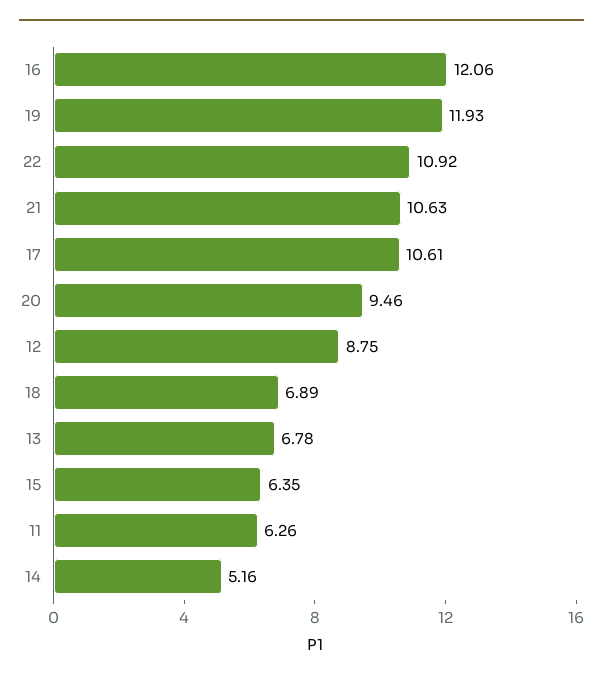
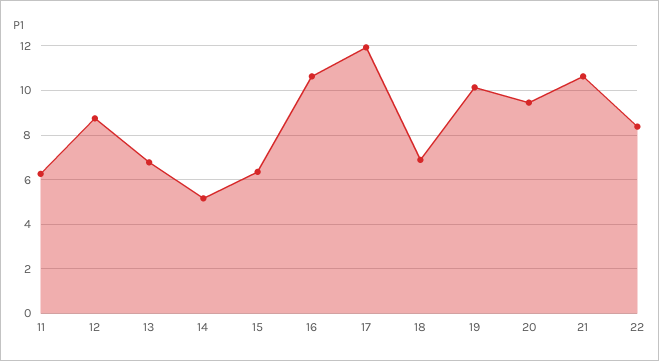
  {
-   "16": 12.06,
+   "16": 10.5,
-   "19": 11.93,
+   "19": 10,
-   "22": 10.92,
+   "22": 8.5,
    "21": 10.63,
-   "17": 10.61,
+   "17": 12,
    "20": 9.46,
    "12": 8.75,
    "18": 6.89,
    "13": 6.78,
    "15": 6.35,
    "11": 6.26,
    "14": 5.16
  }

